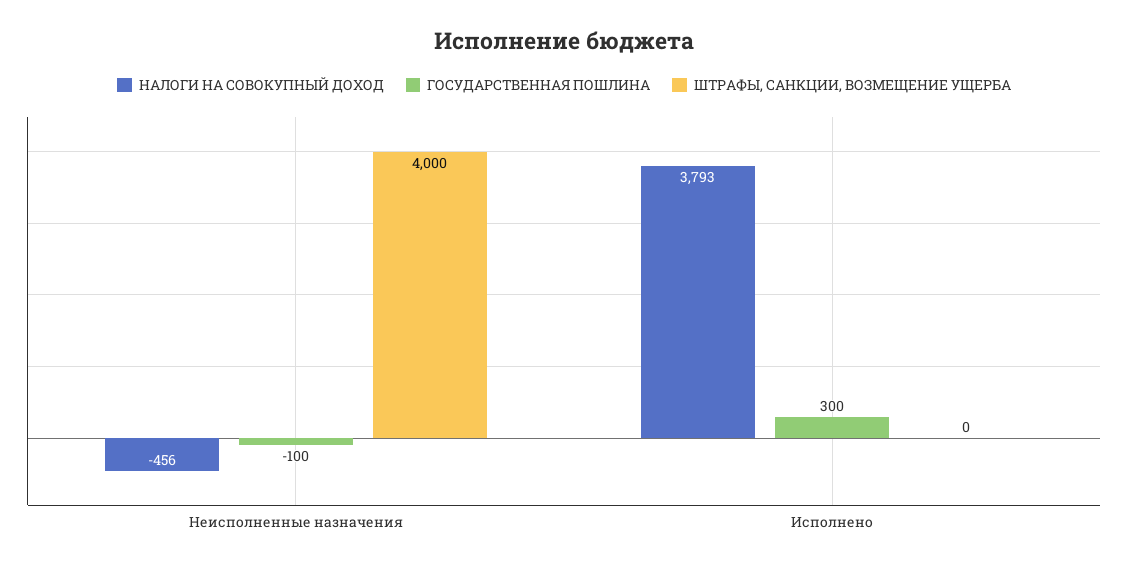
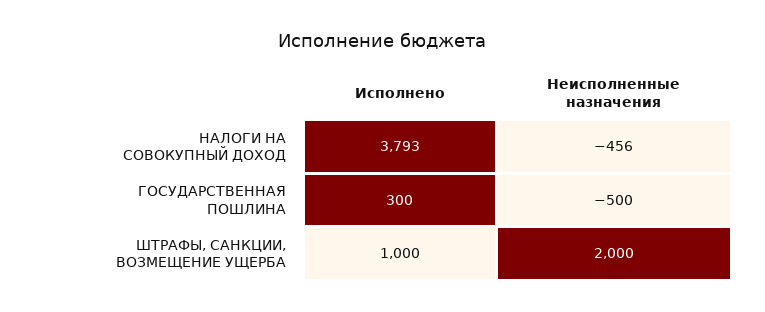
  {
    "НАЛОГИ НА СОВОКУПНЫЙ ДОХОД": {
      "Неисполненные назначения": -456,
      "Исполнено": 3793
    },
    "ГОСУДАРСТВЕННАЯ ПОШЛИНА": {
-     "Неисполненные назначения": -100,
+     "Неисполненные назначения": -500,
      "Исполнено": 300
    },
    "ШТРАФЫ, САНКЦИИ, ВОЗМЕЩЕНИЕ УЩЕРБА": {
-     "Неисполненные назначения": 4000,
+     "Неисполненные назначения": 2000,
-     "Исполнено": 0
+     "Исполнено": 1000
    }
  }

